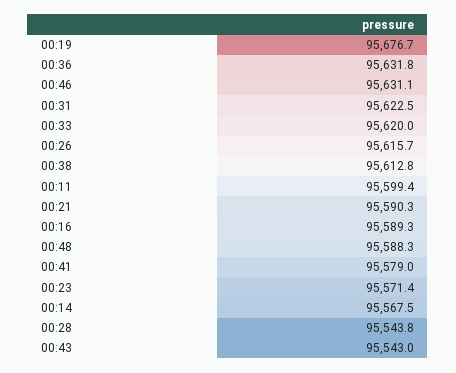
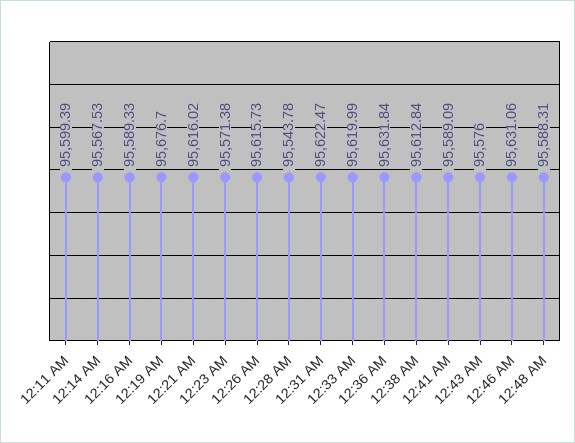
  {
    "00:19": 95676.7,
    "00:36": 95631.84,
    "00:46": 95631.06,
    "00:31": 95622.47,
    "00:33": 95619.99,
    "00:26": 95615.73,
    "00:38": 95612.84,
    "00:11": 95599.39,
-   "00:21": 95590.3,
+   "00:21": 95616.02,
    "00:16": 95589.33,
    "00:48": 95588.31,
-   "00:41": 95579,
+   "00:41": 95589.09,
    "00:23": 95571.38,
    "00:14": 95567.53,
    "00:28": 95543.78,
-   "00:43": 95543
+   "00:43": 95576
  }

